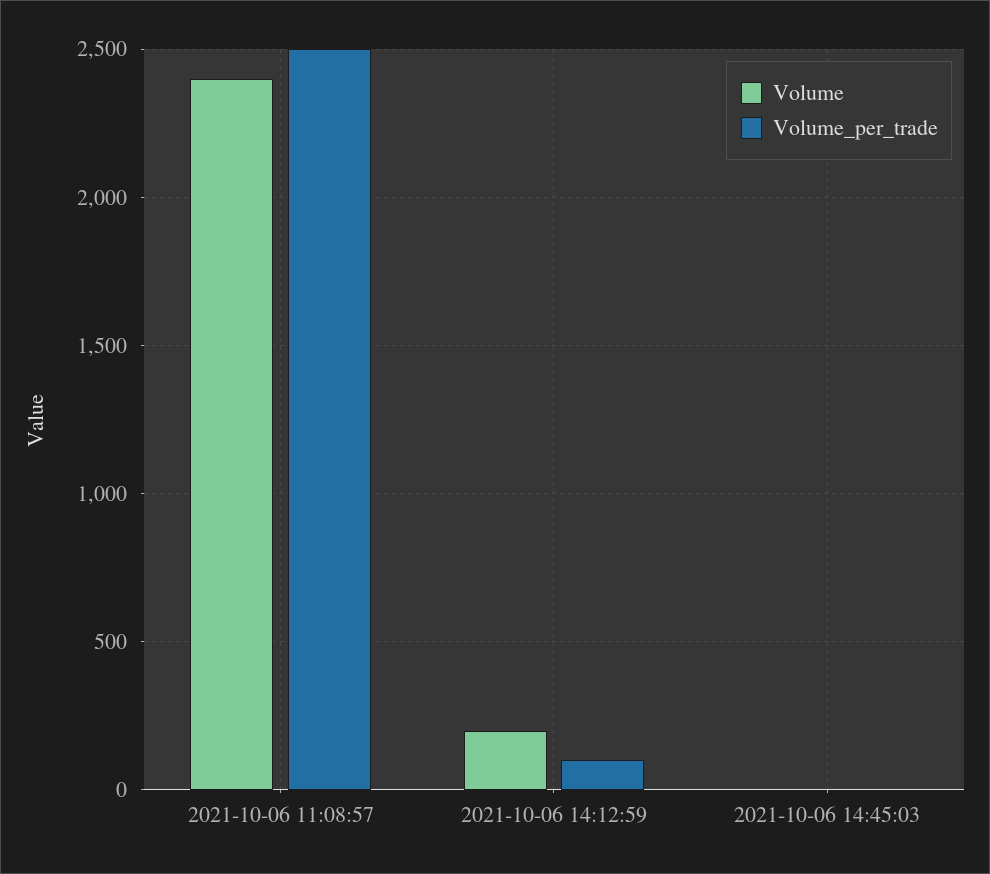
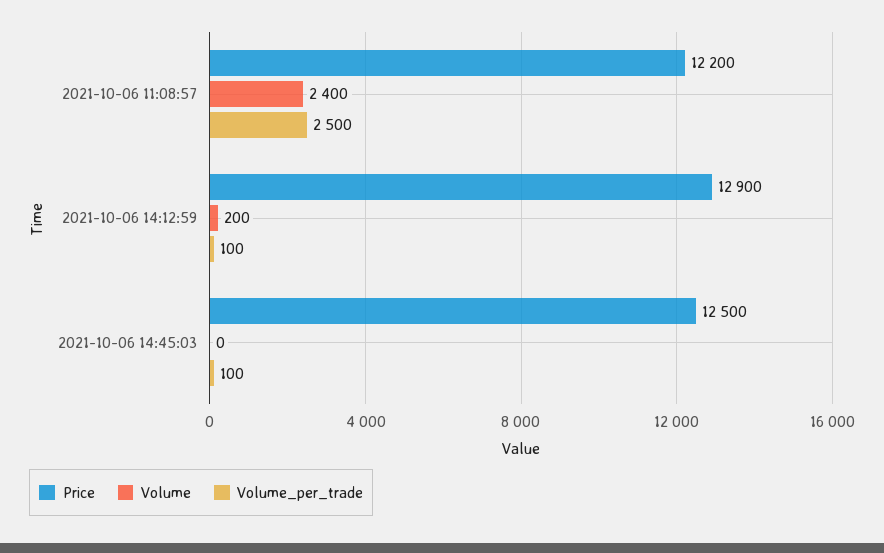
  {
    "Volume": {
      "2021-10-06 11:08:57": 2400,
      "2021-10-06 14:12:59": 200,
      "2021-10-06 14:45:03": 0
    },
    "Volume_per_trade": {
      "2021-10-06 11:08:57": 2500,
      "2021-10-06 14:12:59": 100,
-     "2021-10-06 14:45:03": 0
+     "2021-10-06 14:45:03": 100
-   }
+   },
+   "Price": {
+     "2021-10-06 11:08:57": 12200,
+     "2021-10-06 14:12:59": 12900,
+     "2021-10-06 14:45:03": 12500
+   }
  }

